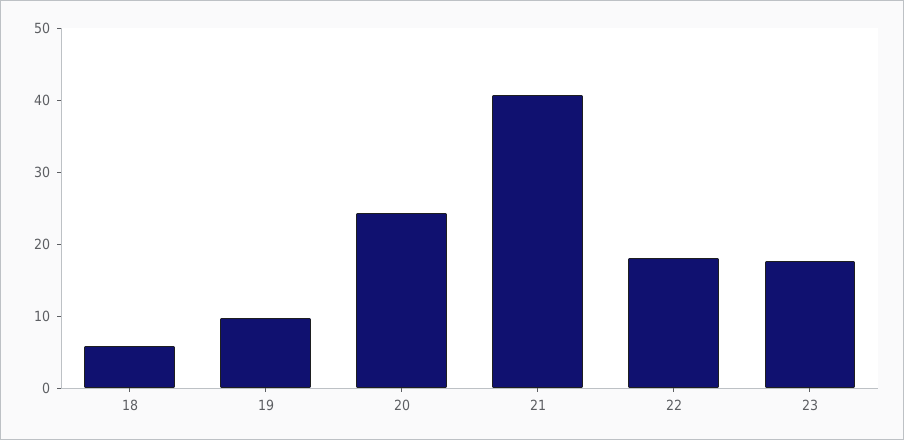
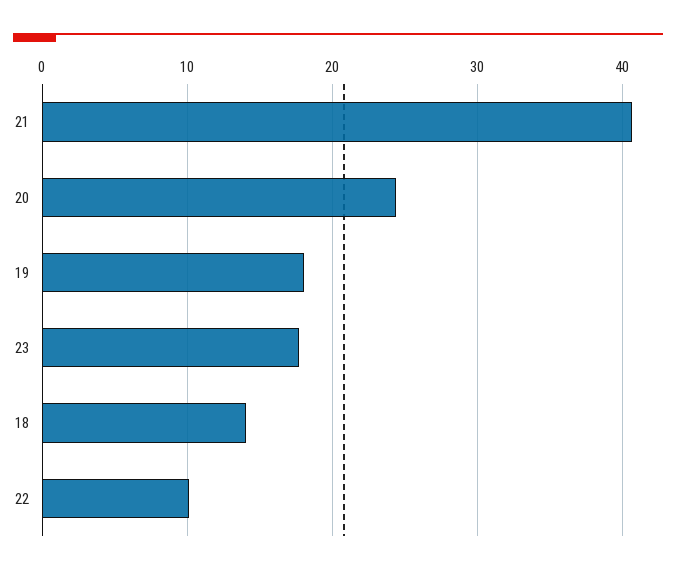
  {
-   "18": 6,
+   "18": 14,
-   "19": 10,
+   "19": 18,
    "20": 24,
    "21": 41,
-   "22": 18,
+   "22": 10,
    "23": 18
  }

